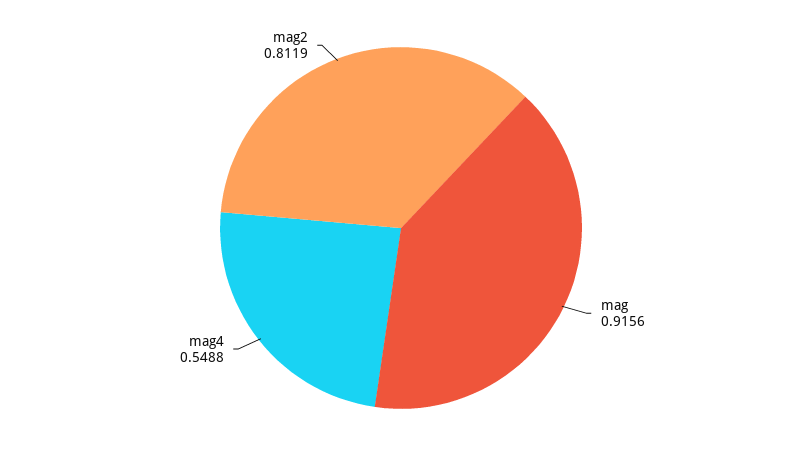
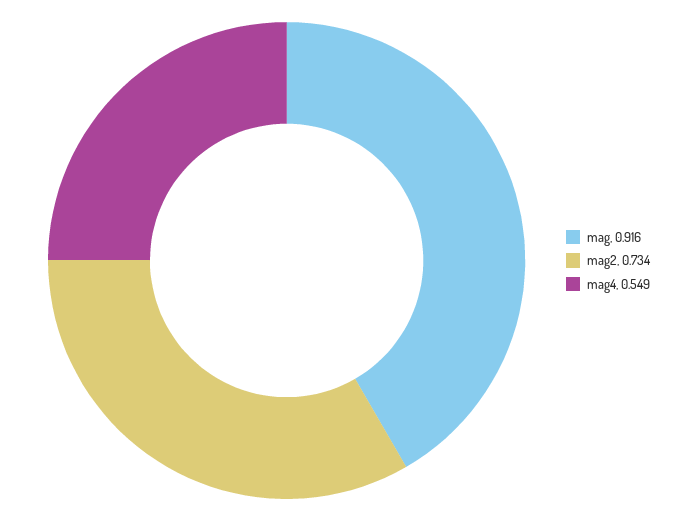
  {
    "mag": 0.9156,
    "mag4": 0.5488,
-   "mag2": 0.8119
+   "mag2": 0.734
  }

